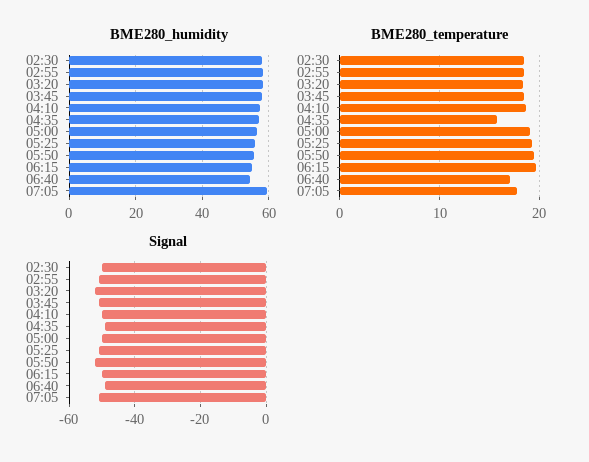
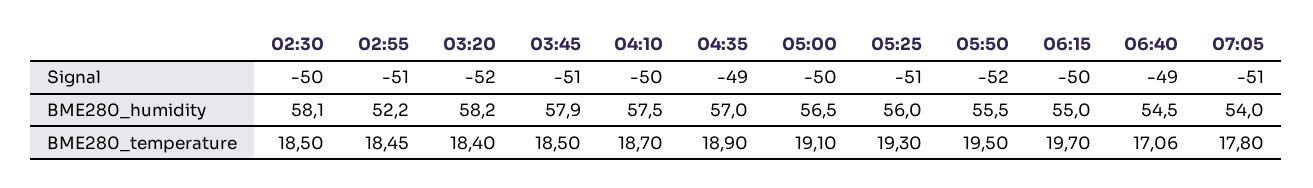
  {
    "BME280_humidity": {
      "02:30": 58.1,
-     "02:55": 58,
+     "02:55": 52.2,
      "03:20": 58.2,
      "03:45": 57.9,
      "04:10": 57.5,
      "04:35": 57,
      "05:00": 56.5,
      "05:25": 56,
      "05:50": 55.5,
      "06:15": 55,
      "06:40": 54.5,
-     "07:05": 60
+     "07:05": 54
    },
    "BME280_temperature": {
      "02:30": 18.5,
      "02:55": 18.45,
      "03:20": 18.4,
      "03:45": 18.5,
      "04:10": 18.7,
-     "04:35": 16,
+     "04:35": 18.9,
      "05:00": 19.1,
      "05:25": 19.3,
      "05:50": 19.5,
      "06:15": 19.7,
      "06:40": 17.06,
      "07:05": 17.8
    },
    "Signal": {
      "02:30": -50,
      "02:55": -51,
      "03:20": -52,
      "03:45": -51,
      "04:10": -50,
      "04:35": -49,
      "05:00": -50,
      "05:25": -51,
      "05:50": -52,
      "06:15": -50,
      "06:40": -49,
      "07:05": -51
    }
  }

